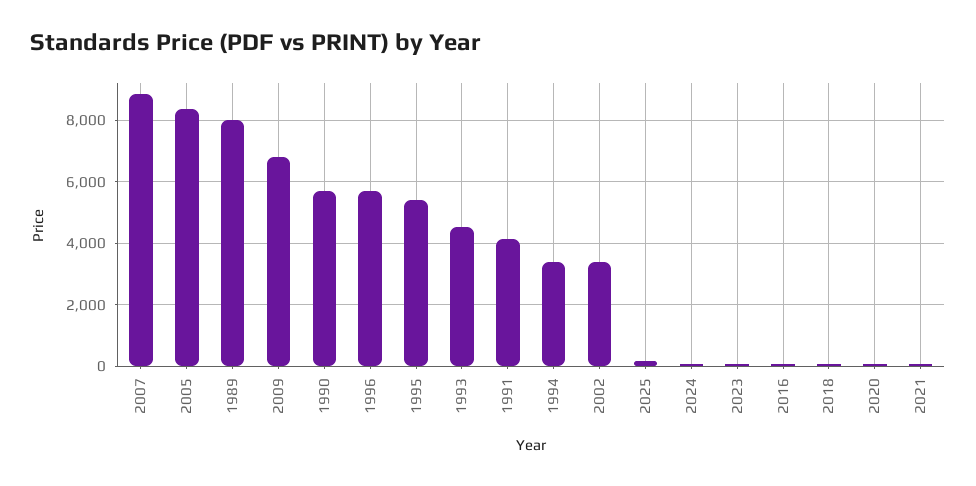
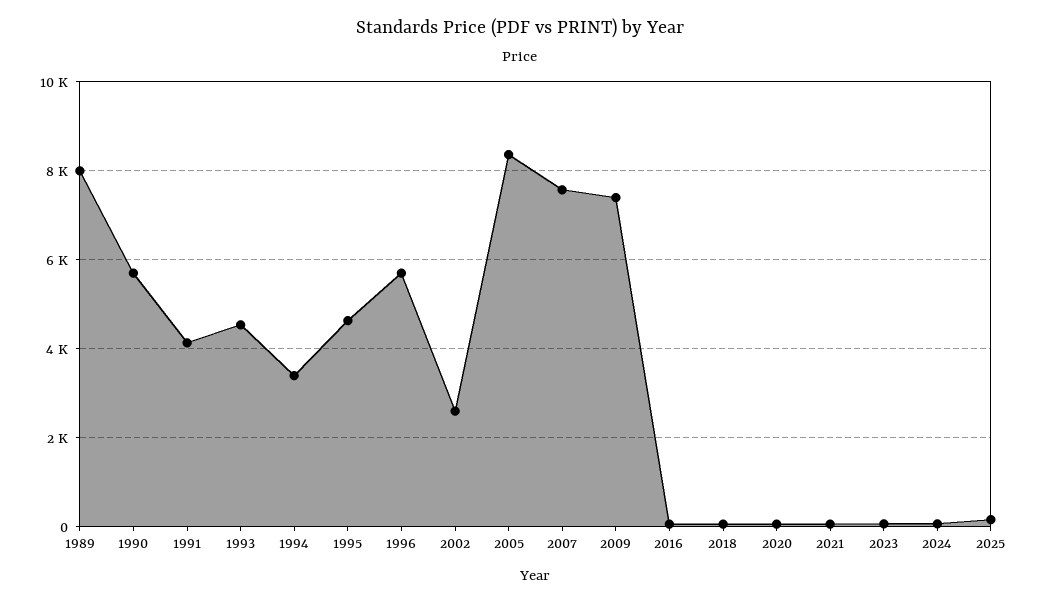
  {
-   "2007": 8800,
+   "2007": 7600,
    "2005": 8400,
    "1989": 8000,
-   "2009": 6800,
+   "2009": 7400,
    "1990": 5800,
    "1996": 5800,
-   "1995": 5400,
+   "1995": 4600,
    "1993": 4600,
    "1991": 4200,
    "1994": 3400,
-   "2002": 3400,
+   "2002": 2600,
    "2025": 200,
    "2024": 0,
    "2023": 0,
    "2016": 0,
    "2018": 0,
    "2020": 0,
    "2021": 0
  }

